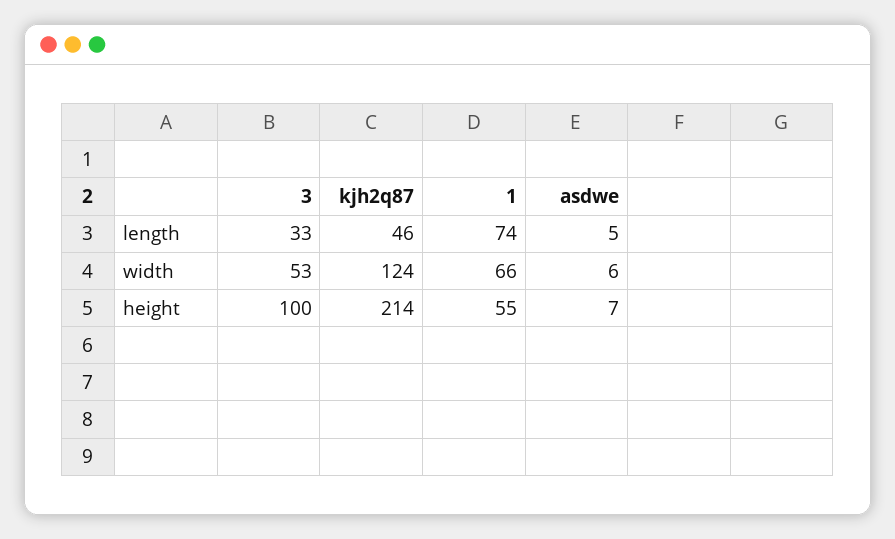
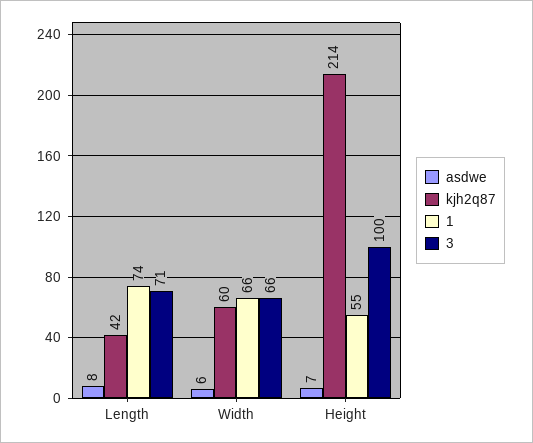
  {
    "3": {
-     "length": 33,
+     "length": 71,
-     "width": 53,
+     "width": 66,
      "height": 100
    },
    "kjh2q87": {
-     "length": 46,
+     "length": 42,
-     "width": 124,
+     "width": 60,
      "height": 214
    },
    "1": {
      "length": 74,
      "width": 66,
      "height": 55
    },
    "asdwe": {
-     "length": 5,
+     "length": 8,
      "width": 6,
      "height": 7
    }
  }

